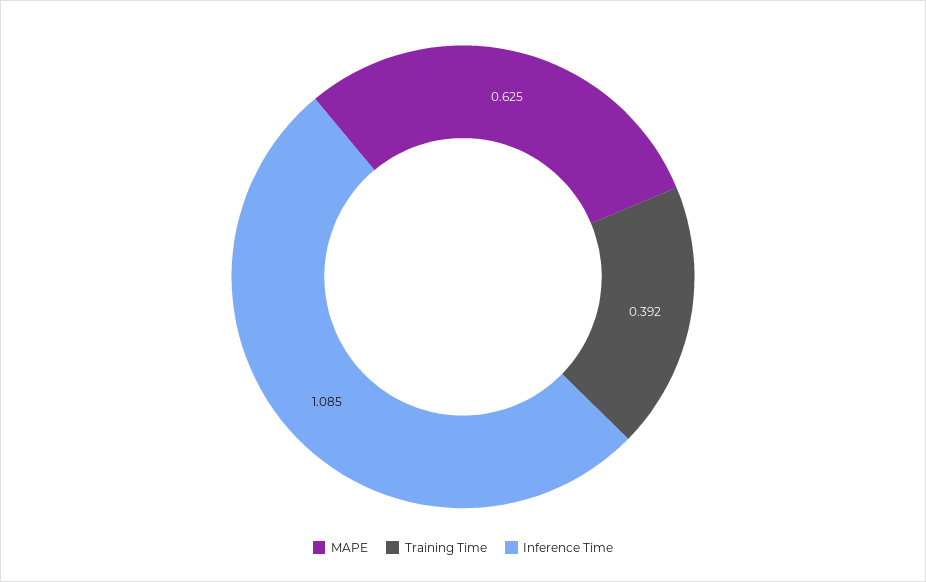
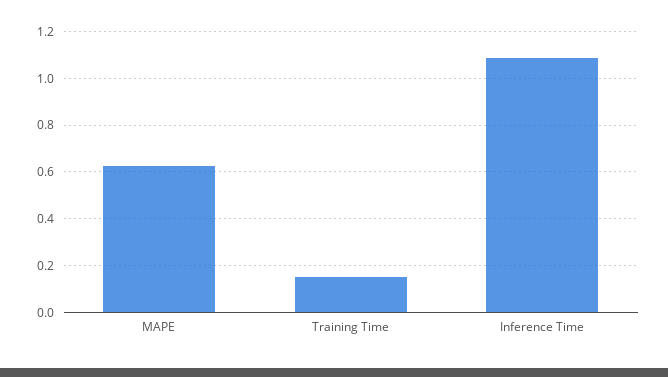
  {
    "MAPE": 0.625,
-   "Training Time": 0.392,
+   "Training Time": 0.15,
    "Inference Time": 1.085
  }

